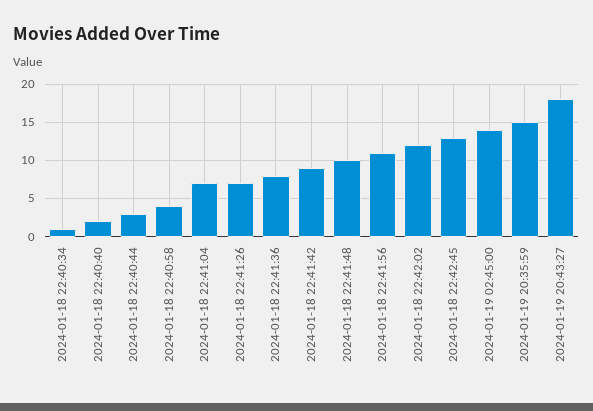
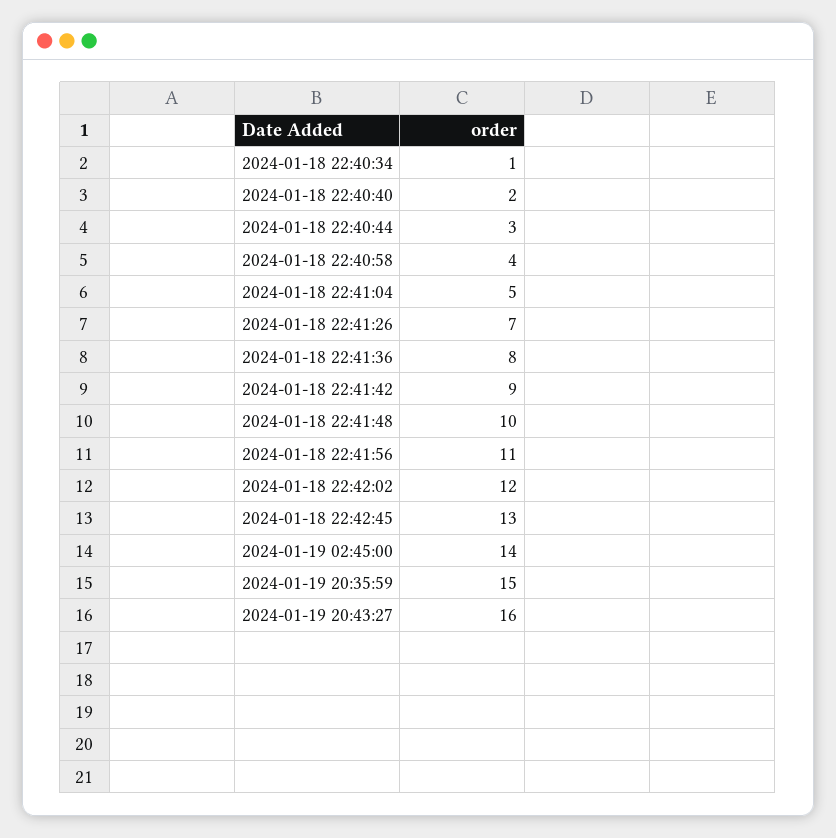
  {
    "2024-01-18 22:40:34": 1,
    "2024-01-18 22:40:40": 2,
    "2024-01-18 22:40:44": 3,
    "2024-01-18 22:40:58": 4,
-   "2024-01-18 22:41:04": 7,
+   "2024-01-18 22:41:04": 5,
    "2024-01-18 22:41:26": 7,
    "2024-01-18 22:41:36": 8,
    "2024-01-18 22:41:42": 9,
    "2024-01-18 22:41:48": 10,
    "2024-01-18 22:41:56": 11,
    "2024-01-18 22:42:02": 12,
    "2024-01-18 22:42:45": 13,
    "2024-01-19 02:45:00": 14,
    "2024-01-19 20:35:59": 15,
-   "2024-01-19 20:43:27": 18
+   "2024-01-19 20:43:27": 16
  }

